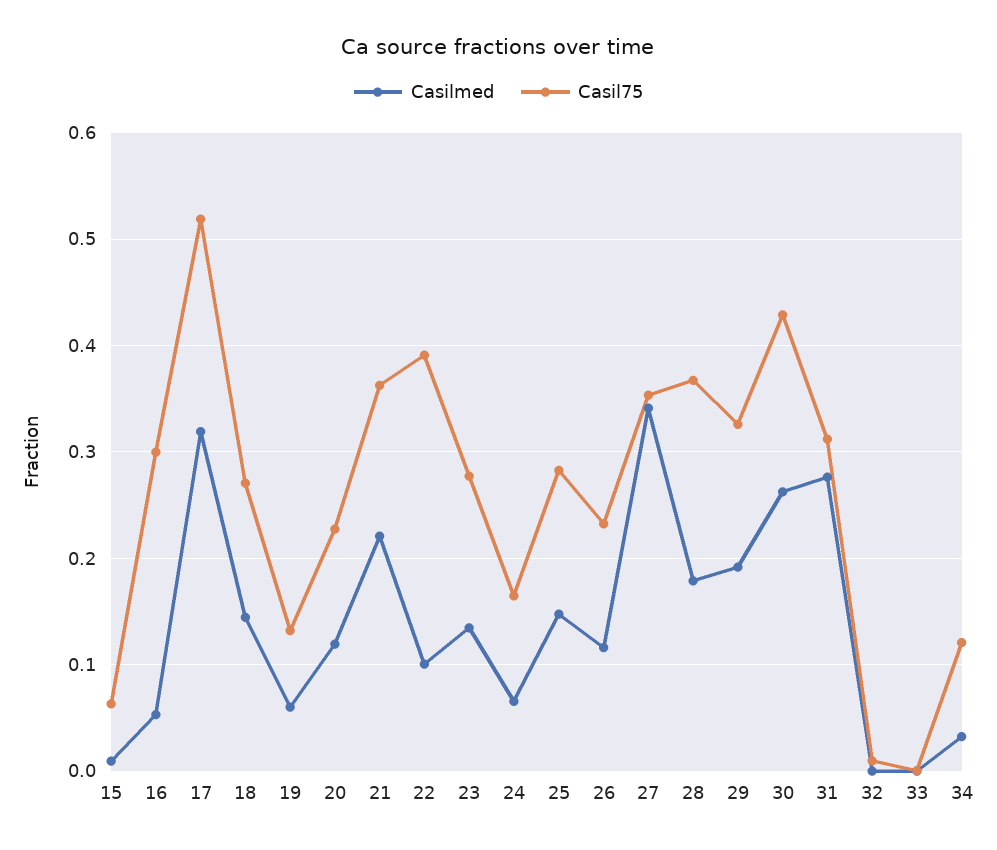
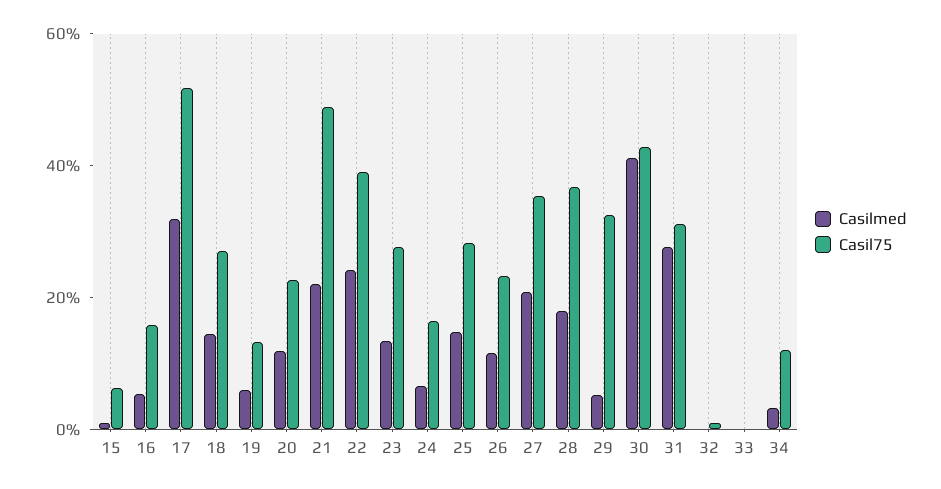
  {
    "Casilmed": {
      "15": 0.01,
      "16": 0.05,
      "17": 0.32,
      "18": 0.14,
      "19": 0.06,
      "20": 0.12,
      "21": 0.22,
-     "22": 0.1,
+     "22": 0.25,
      "23": 0.13,
      "24": 0.07,
      "25": 0.15,
      "26": 0.12,
-     "27": 0.34,
+     "27": 0.2,
      "28": 0.18,
-     "29": 0.19,
+     "29": 0.05,
-     "30": 0.26,
+     "30": 0.4,
      "31": 0.28,
      "32": 0,
      "33": 0,
      "34": 0.03
    },
    "Casil75": {
      "15": 0.06,
-     "16": 0.3,
+     "16": 0.15,
      "17": 0.52,
      "18": 0.27,
      "19": 0.13,
      "20": 0.23,
-     "21": 0.36,
+     "21": 0.5,
      "22": 0.39,
      "23": 0.28,
      "24": 0.16,
      "25": 0.28,
      "26": 0.23,
      "27": 0.35,
      "28": 0.37,
      "29": 0.33,
      "30": 0.43,
      "31": 0.31,
      "32": 0.01,
      "33": 0,
      "34": 0.12
    }
  }

